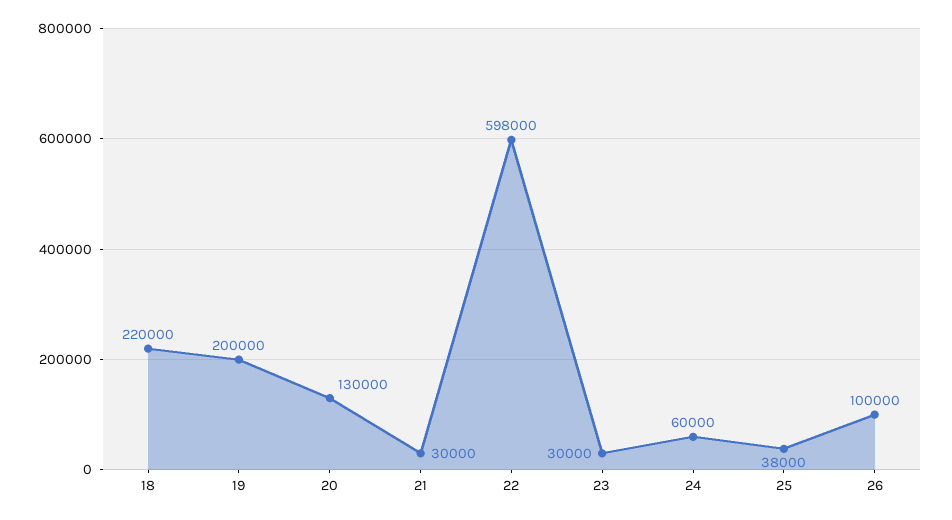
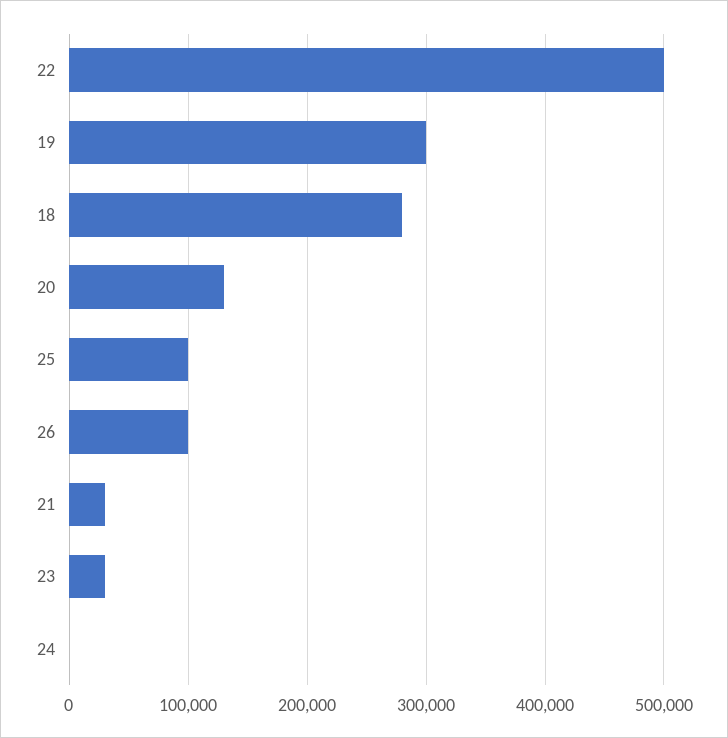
  {
-   "18": 220000,
+   "18": 280000,
-   "19": 200000,
+   "19": 300000,
    "20": 130000,
    "21": 30000,
-   "22": 598000,
+   "22": 500000,
    "23": 30000,
-   "24": 60000,
+   "24": 0,
-   "25": 38000,
+   "25": 100000,
    "26": 100000
  }

